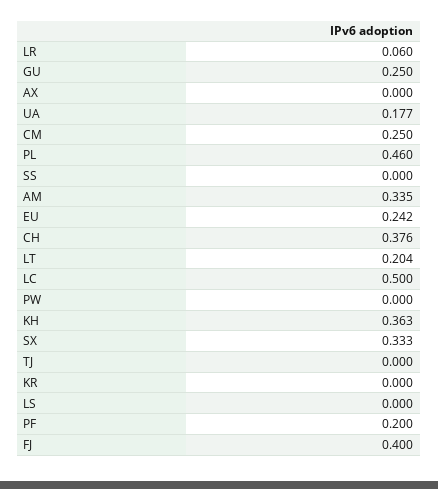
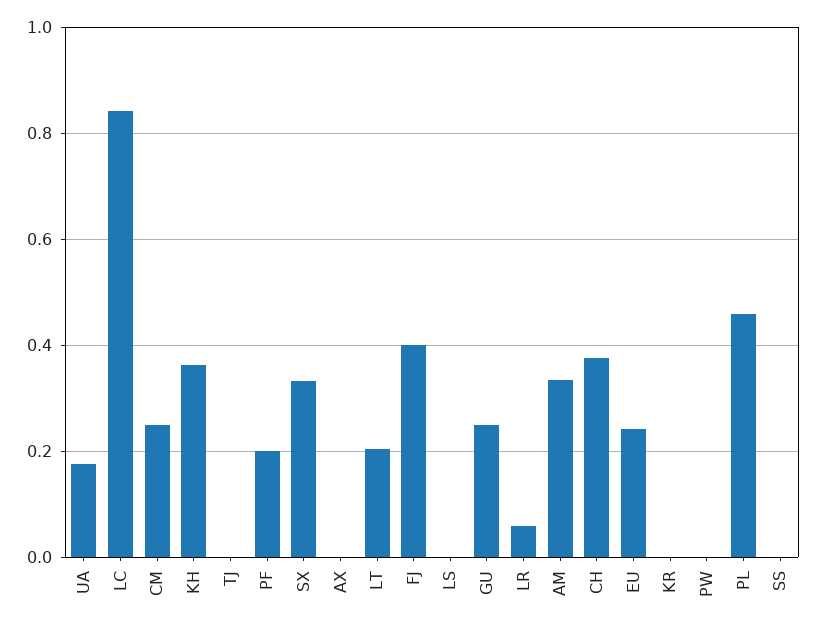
  {
    "LR": 0.06,
    "GU": 0.25,
    "AX": 0,
    "UA": 0.177,
    "CM": 0.25,
    "PL": 0.46,
    "SS": 0,
    "AM": 0.335,
    "EU": 0.242,
    "CH": 0.376,
    "LT": 0.204,
-   "LC": 0.5,
+   "LC": 0.84,
    "PW": 0,
    "KH": 0.363,
    "SX": 0.333,
    "TJ": 0,
    "KR": 0,
    "LS": 0,
    "PF": 0.2,
    "FJ": 0.4
  }

